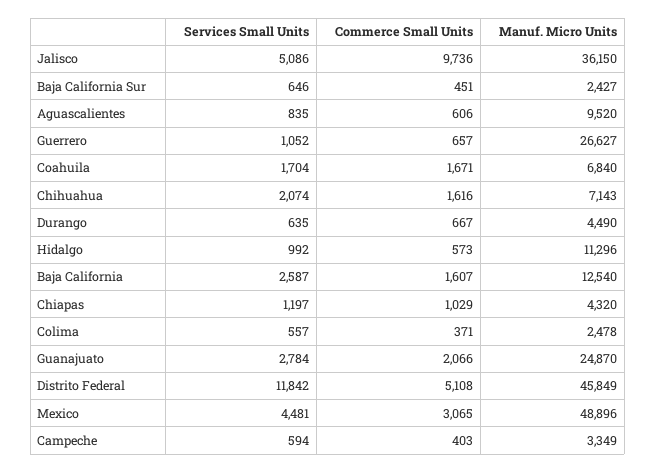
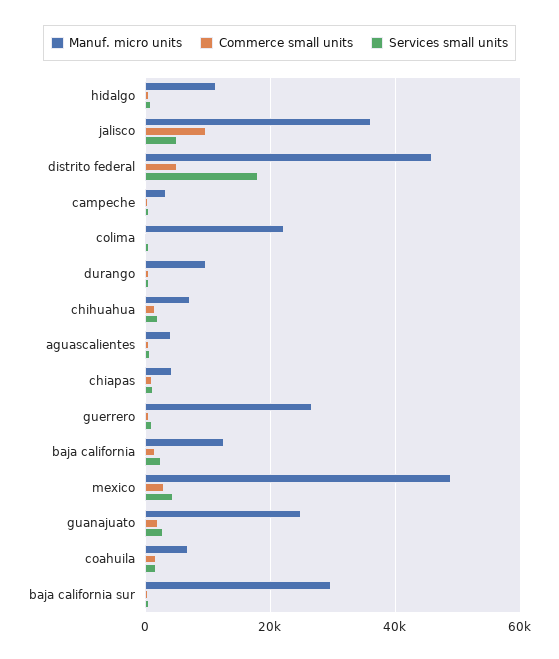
  {
    "Services Small Units": {
      "Jalisco": 5086,
      "Baja California Sur": 646,
      "Aguascalientes": 835,
      "Guerrero": 1052,
      "Coahuila": 1704,
      "Chihuahua": 2074,
      "Durango": 635,
      "Hidalgo": 992,
      "Baja California": 2587,
      "Chiapas": 1197,
      "Colima": 557,
      "Guanajuato": 2784,
-     "Distrito Federal": 11842,
+     "Distrito Federal": 18000,
      "Mexico": 4481,
      "Campeche": 594
    },
    "Commerce Small Units": {
      "Jalisco": 9736,
      "Baja California Sur": 451,
      "Aguascalientes": 606,
      "Guerrero": 657,
      "Coahuila": 1671,
      "Chihuahua": 1616,
      "Durango": 667,
      "Hidalgo": 573,
      "Baja California": 1607,
      "Chiapas": 1029,
      "Colima": 371,
      "Guanajuato": 2066,
      "Distrito Federal": 5108,
      "Mexico": 3065,
      "Campeche": 403
    },
    "Manuf. Micro Units": {
      "Jalisco": 36150,
-     "Baja California Sur": 2427,
+     "Baja California Sur": 30000,
-     "Aguascalientes": 9520,
+     "Aguascalientes": 4000,
      "Guerrero": 26627,
      "Coahuila": 6840,
      "Chihuahua": 7143,
-     "Durango": 4490,
+     "Durango": 10000,
      "Hidalgo": 11296,
      "Baja California": 12540,
      "Chiapas": 4320,
-     "Colima": 2478,
+     "Colima": 22000,
      "Guanajuato": 24870,
      "Distrito Federal": 45849,
      "Mexico": 48896,
      "Campeche": 3349
    }
  }

